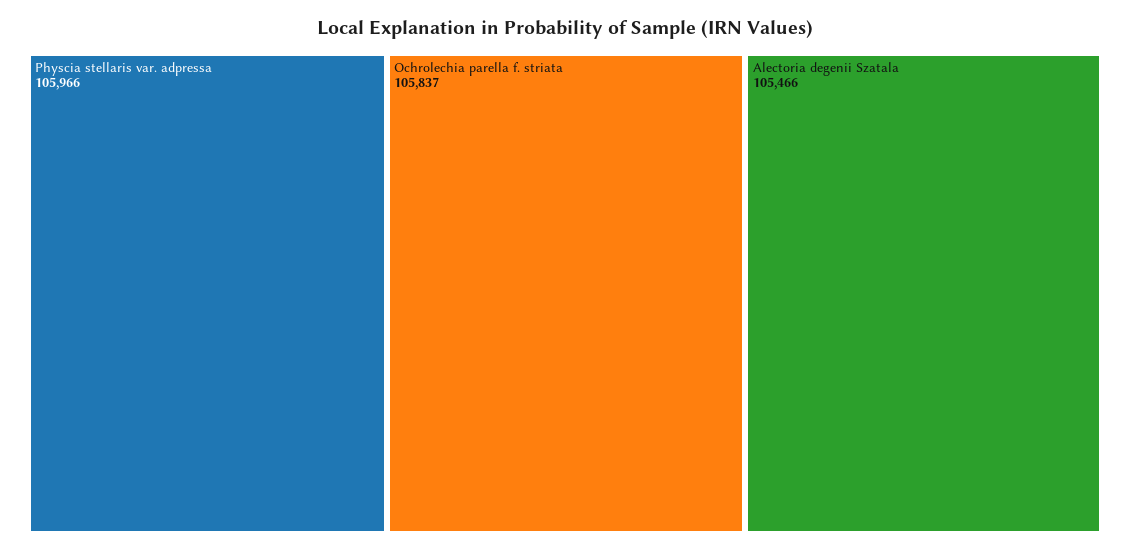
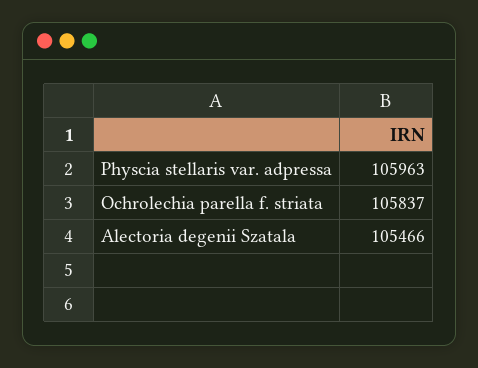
  {
-   "Physcia stellaris var. adpressa": 105966,
+   "Physcia stellaris var. adpressa": 105963,
    "Ochrolechia parella f. striata": 105837,
    "Alectoria degenii Szatala": 105466
  }

